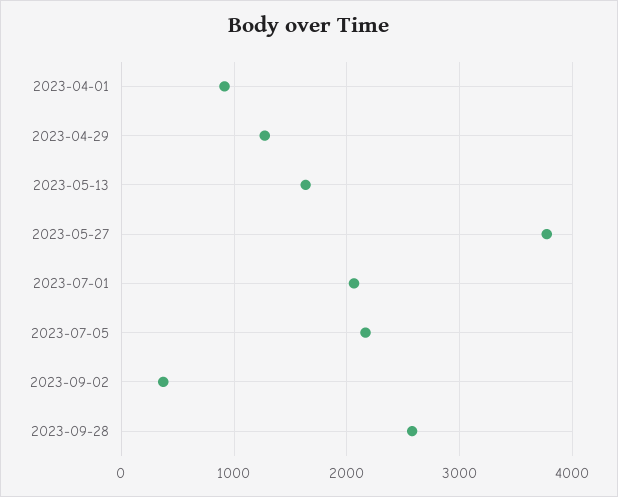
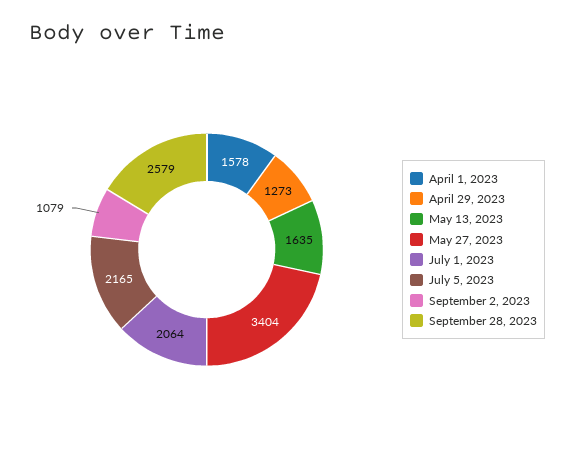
  {
-   "2023-04-01": 900,
+   "2023-04-01": 1578,
    "2023-04-29": 1273,
    "2023-05-13": 1635,
-   "2023-05-27": 3800,
+   "2023-05-27": 3404,
    "2023-07-01": 2064,
    "2023-07-05": 2165,
-   "2023-09-02": 400,
+   "2023-09-02": 1079,
    "2023-09-28": 2579
  }

